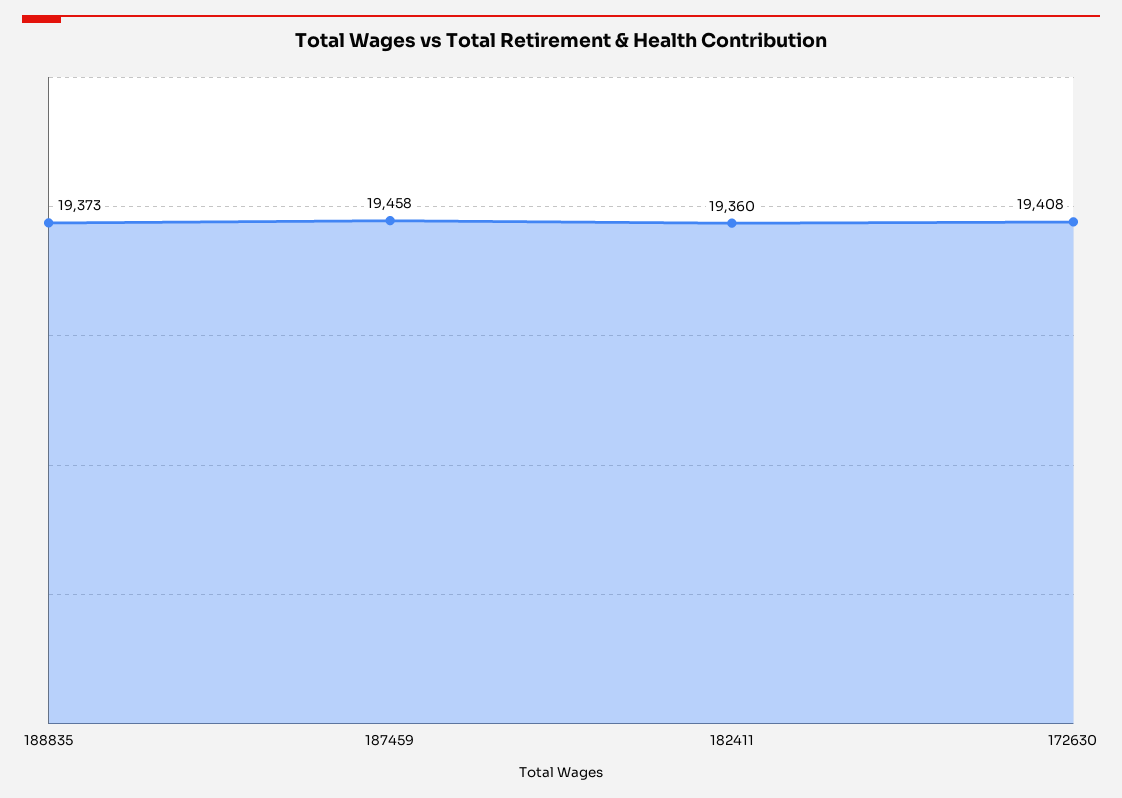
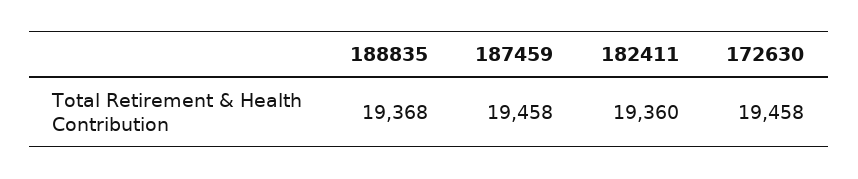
  {
-   "188835": 19373,
+   "188835": 19368,
    "187459": 19458,
    "182411": 19360,
-   "172630": 19408
+   "172630": 19458
  }

